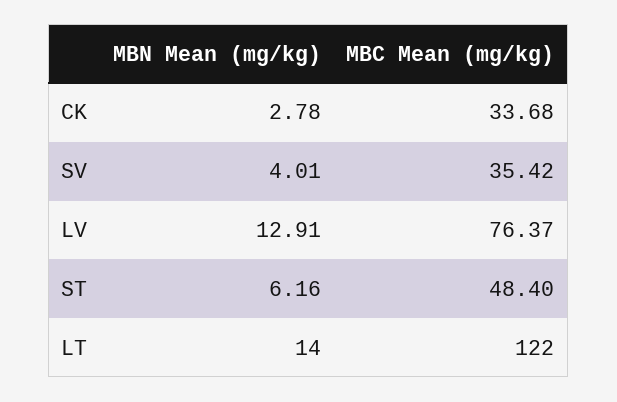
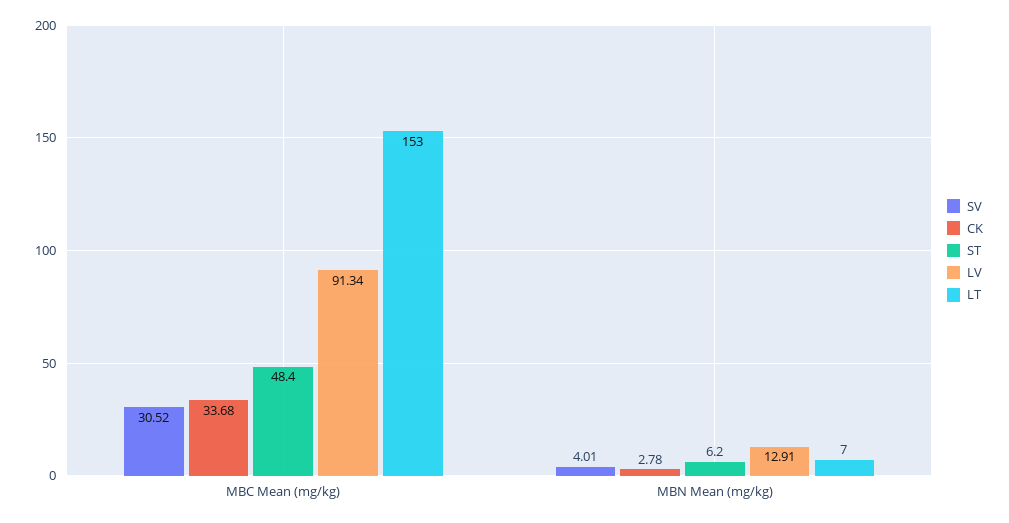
  {
    "CK": {
      "MBN Mean (mg/kg)": 2.78,
      "MBC Mean (mg/kg)": 33.68
    },
    "SV": {
      "MBN Mean (mg/kg)": 4.01,
-     "MBC Mean (mg/kg)": 35.42
+     "MBC Mean (mg/kg)": 30.52
    },
    "LV": {
      "MBN Mean (mg/kg)": 12.91,
-     "MBC Mean (mg/kg)": 76.37
+     "MBC Mean (mg/kg)": 91.34
    },
    "ST": {
-     "MBN Mean (mg/kg)": 6.16,
+     "MBN Mean (mg/kg)": 6.2,
      "MBC Mean (mg/kg)": 48.4
    },
    "LT": {
-     "MBN Mean (mg/kg)": 14,
+     "MBN Mean (mg/kg)": 7,
-     "MBC Mean (mg/kg)": 122
+     "MBC Mean (mg/kg)": 153
    }
  }

